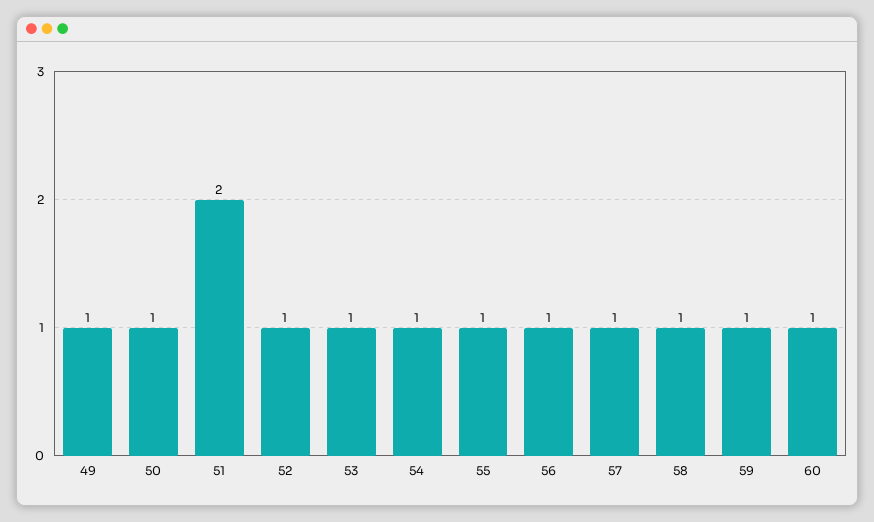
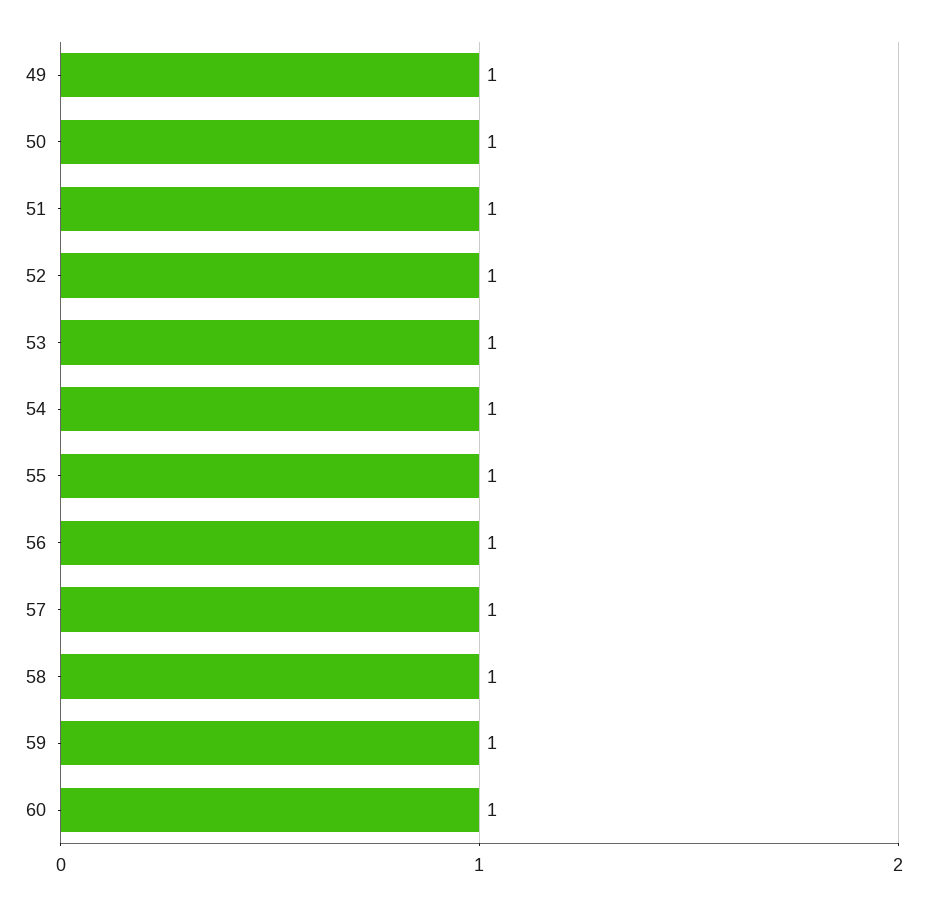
  {
    "49": 1,
    "50": 1,
-   "51": 2,
+   "51": 1,
    "52": 1,
    "53": 1,
    "54": 1,
    "55": 1,
    "56": 1,
    "57": 1,
    "58": 1,
    "59": 1,
    "60": 1
  }

